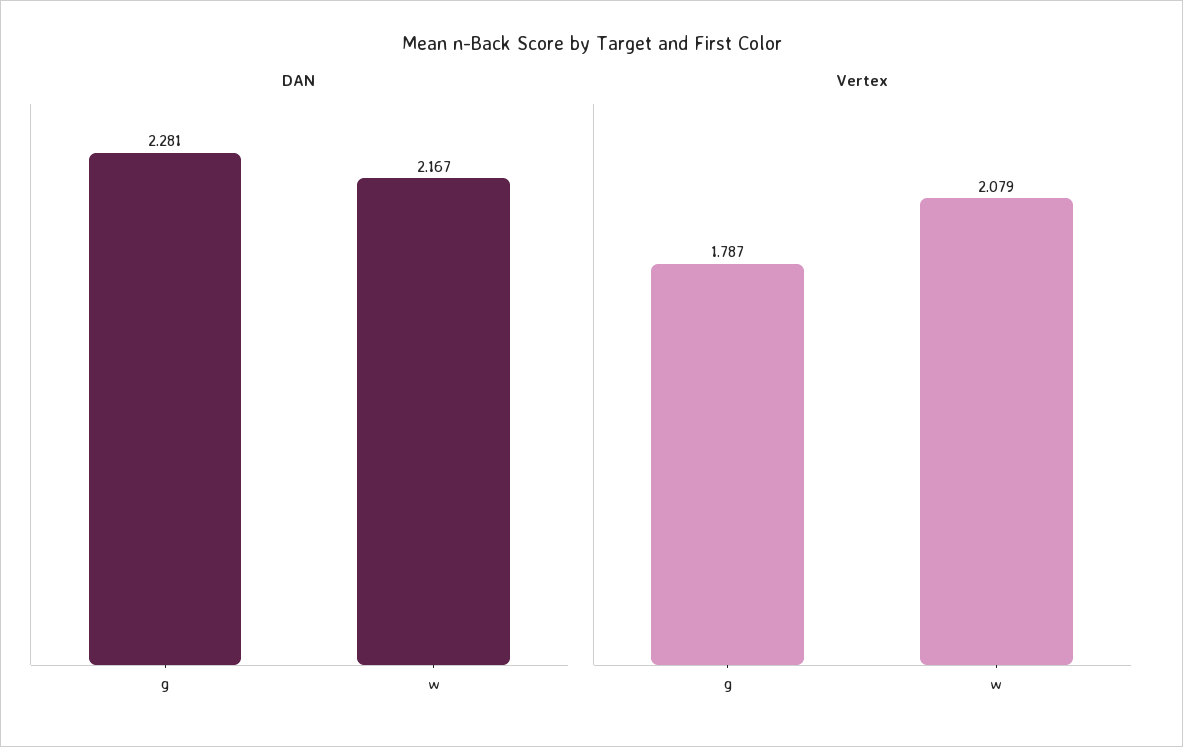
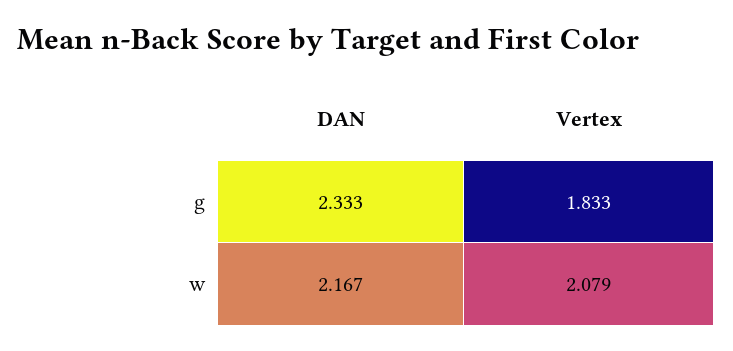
  {
    "DAN": {
-     "g": 2.281,
+     "g": 2.333,
      "w": 2.167
    },
    "Vertex": {
-     "g": 1.787,
+     "g": 1.833,
      "w": 2.079
    }
  }

